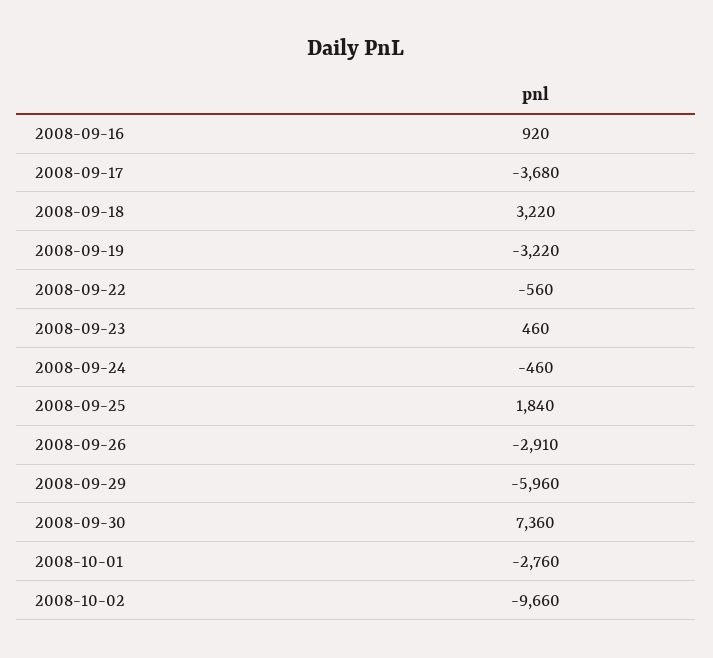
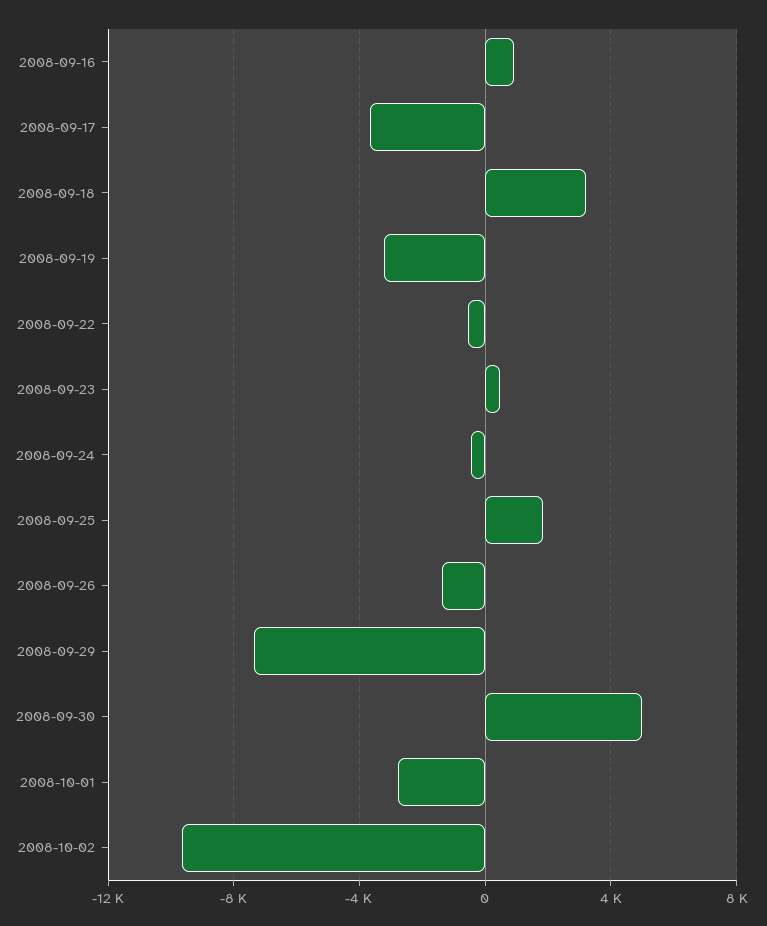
  {
    "2008-09-16": 920,
    "2008-09-17": -3680,
    "2008-09-18": 3220,
    "2008-09-19": -3220,
    "2008-09-22": -560,
    "2008-09-23": 460,
    "2008-09-24": -460,
    "2008-09-25": 1840,
-   "2008-09-26": -2910,
+   "2008-09-26": -1500,
-   "2008-09-29": -5960,
+   "2008-09-29": -7500,
-   "2008-09-30": 7360,
+   "2008-09-30": 5000,
    "2008-10-01": -2760,
    "2008-10-02": -9660
  }

